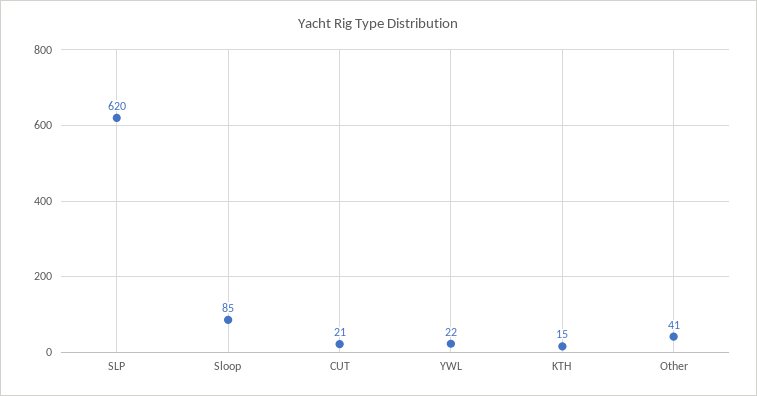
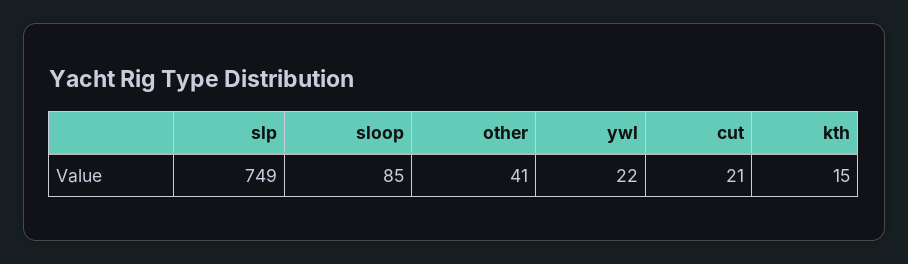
  {
-   "SLP": 620,
+   "SLP": 749,
    "Sloop": 85,
    "CUT": 21,
    "YWL": 22,
    "KTH": 15,
    "Other": 41
  }

